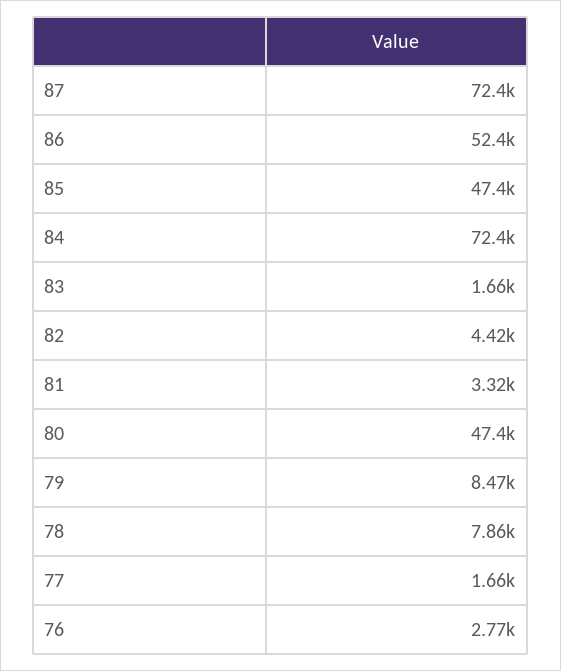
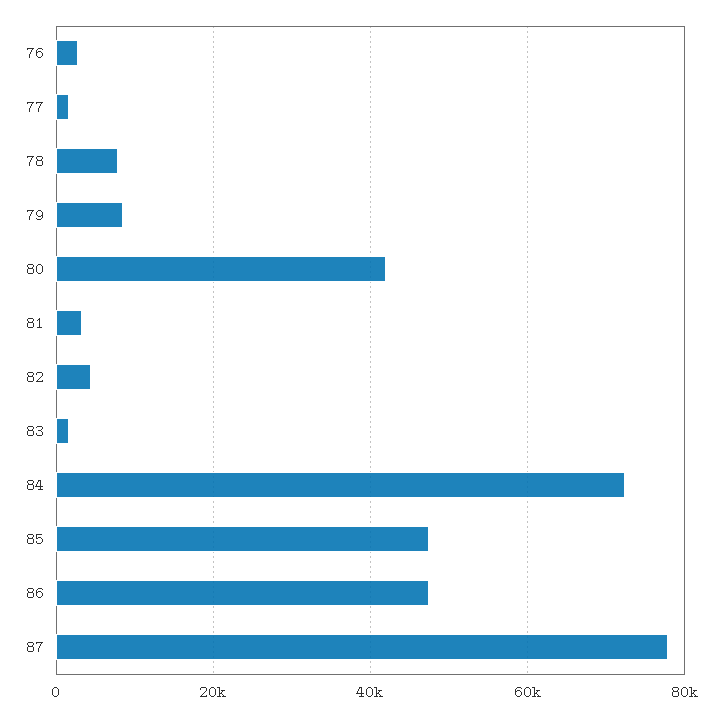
  {
-   "87": 72400,
+   "87": 78000,
-   "86": 52400,
+   "86": 48000,
    "85": 47400,
    "84": 72400,
    "83": 1660,
    "82": 4420,
    "81": 3320,
-   "80": 47400,
+   "80": 42000,
    "79": 8470,
    "78": 7860,
    "77": 1660,
    "76": 2770
  }

